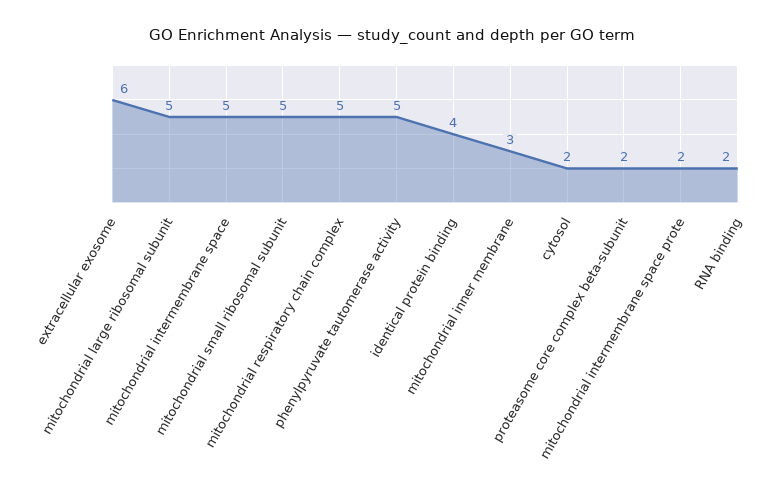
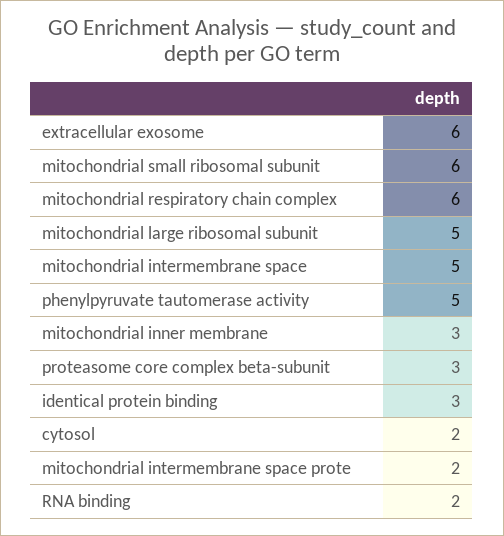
  {
    "extracellular exosome": 6,
    "mitochondrial large ribosomal subunit": 5,
    "mitochondrial intermembrane space": 5,
-   "mitochondrial small ribosomal subunit": 5,
+   "mitochondrial small ribosomal subunit": 6,
-   "mitochondrial respiratory chain complex": 5,
+   "mitochondrial respiratory chain complex": 6,
    "phenylpyruvate tautomerase activity": 5,
-   "identical protein binding": 4,
+   "identical protein binding": 3,
    "mitochondrial inner membrane": 3,
    "cytosol": 2,
-   "proteasome core complex beta-subunit": 2,
+   "proteasome core complex beta-subunit": 3,
    "mitochondrial intermembrane space prote": 2,
    "RNA binding": 2
  }

